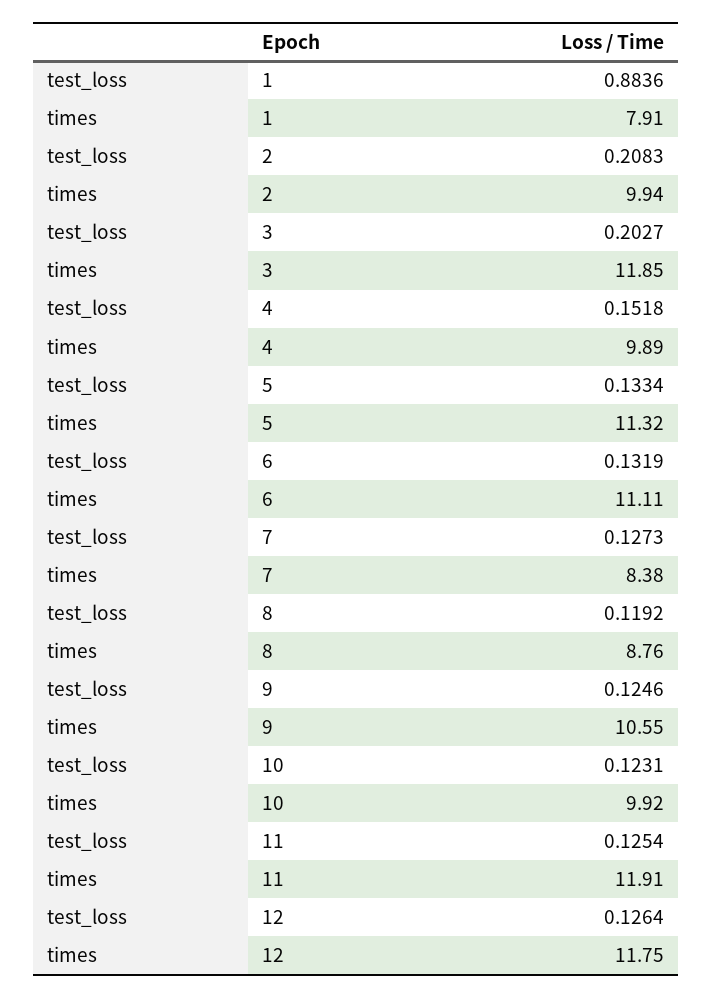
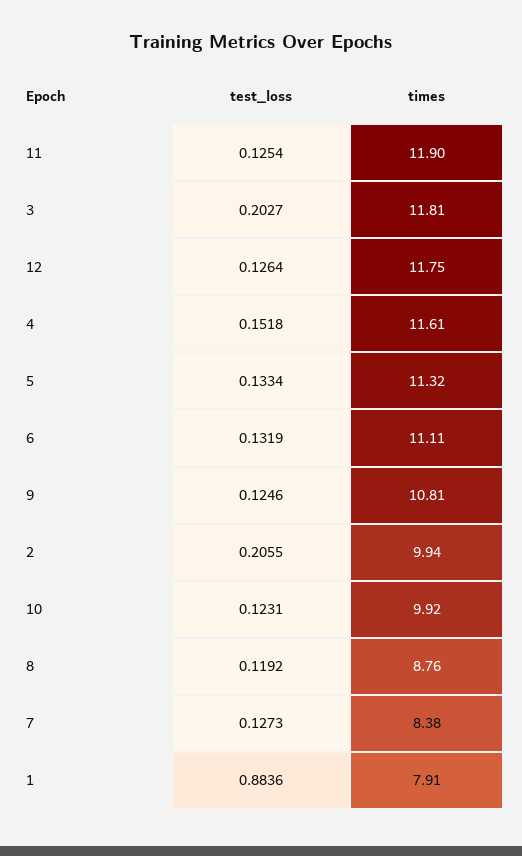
  {
    "test_loss": {
      "1": 0.8836,
-     "2": 0.2083,
+     "2": 0.2055,
      "3": 0.2027,
      "4": 0.1518,
      "5": 0.1334,
      "6": 0.1319,
      "7": 0.1273,
      "8": 0.1192,
      "9": 0.1246,
      "10": 0.1231,
      "11": 0.1254,
      "12": 0.1264
    },
    "times": {
      "1": 7.91,
      "2": 9.94,
-     "3": 11.85,
+     "3": 11.81,
-     "4": 9.89,
+     "4": 11.61,
      "5": 11.32,
      "6": 11.11,
      "7": 8.38,
      "8": 8.76,
-     "9": 10.55,
+     "9": 10.81,
      "10": 9.92,
-     "11": 11.91,
+     "11": 11.9,
      "12": 11.75
    }
  }

